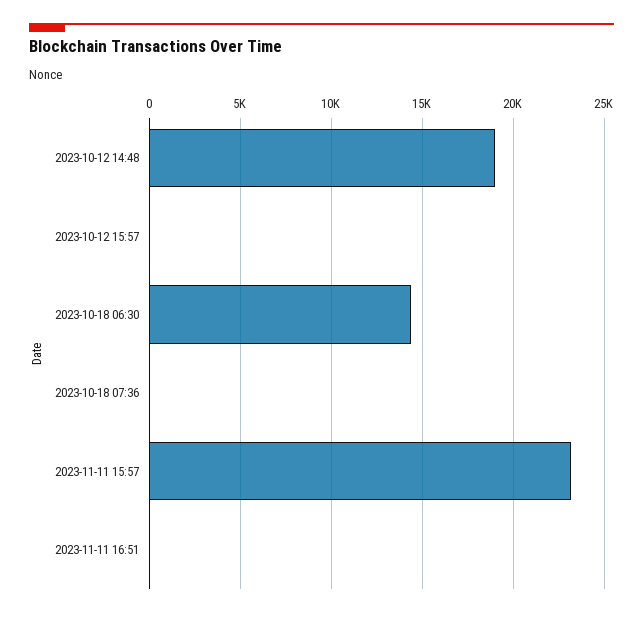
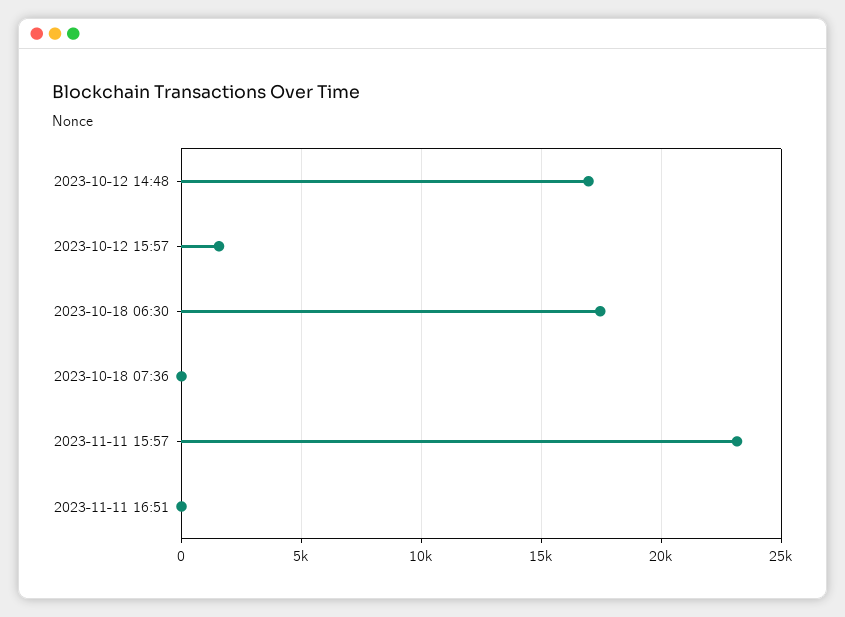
  {
-   "2023-10-12 14:48": 19000,
+   "2023-10-12 14:48": 17000,
-   "2023-10-12 15:57": 0,
+   "2023-10-12 15:57": 1500,
-   "2023-10-18 06:30": 14500,
+   "2023-10-18 06:30": 17500,
    "2023-10-18 07:36": 0,
    "2023-11-11 15:57": 23000,
    "2023-11-11 16:51": 0
  }

